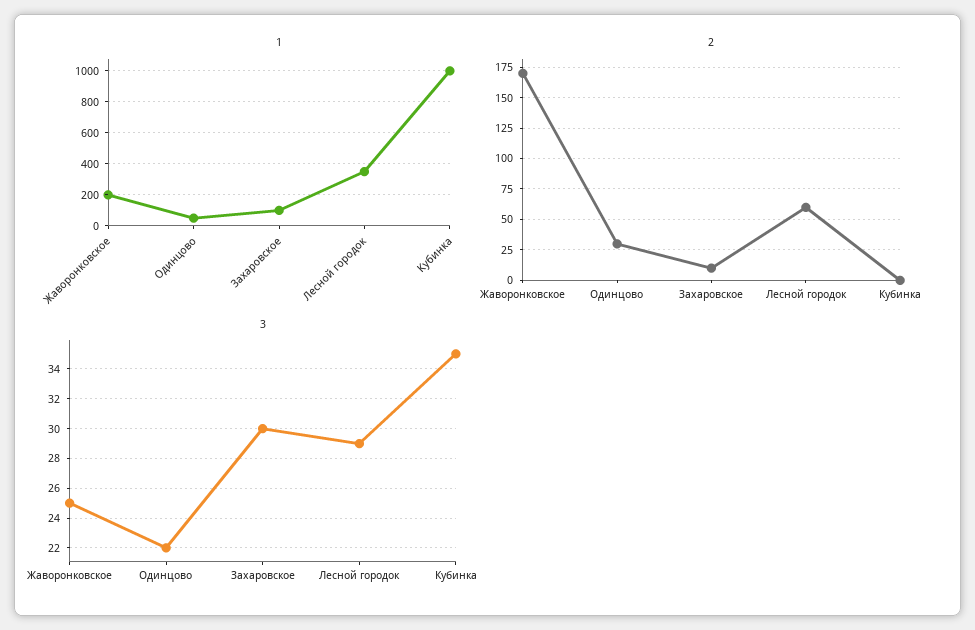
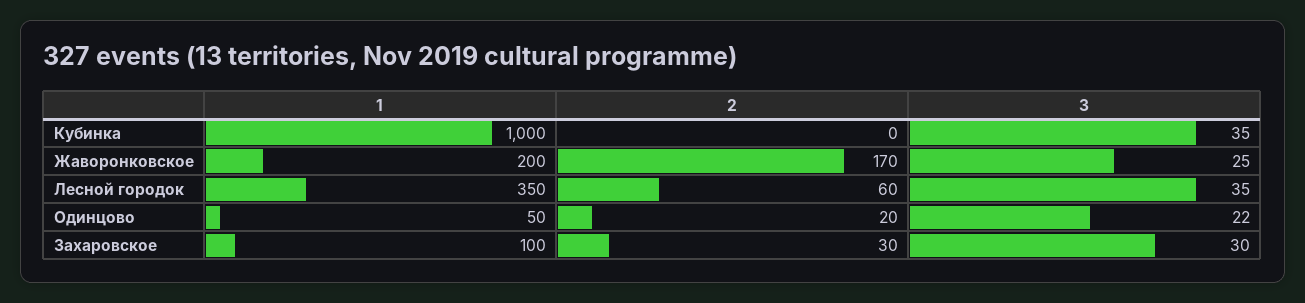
  {
    "1": {
      "Жаворонковское": 200,
      "Одинцово": 50,
      "Захаровское": 100,
      "Лесной городок": 350,
      "Кубинка": 1000
    },
    "2": {
      "Жаворонковское": 170,
-     "Одинцово": 30,
+     "Одинцово": 20,
-     "Захаровское": 10,
+     "Захаровское": 30,
      "Лесной городок": 60,
      "Кубинка": 0
    },
    "3": {
      "Жаворонковское": 25,
      "Одинцово": 22,
      "Захаровское": 30,
-     "Лесной городок": 29,
+     "Лесной городок": 35,
      "Кубинка": 35
    }
  }

